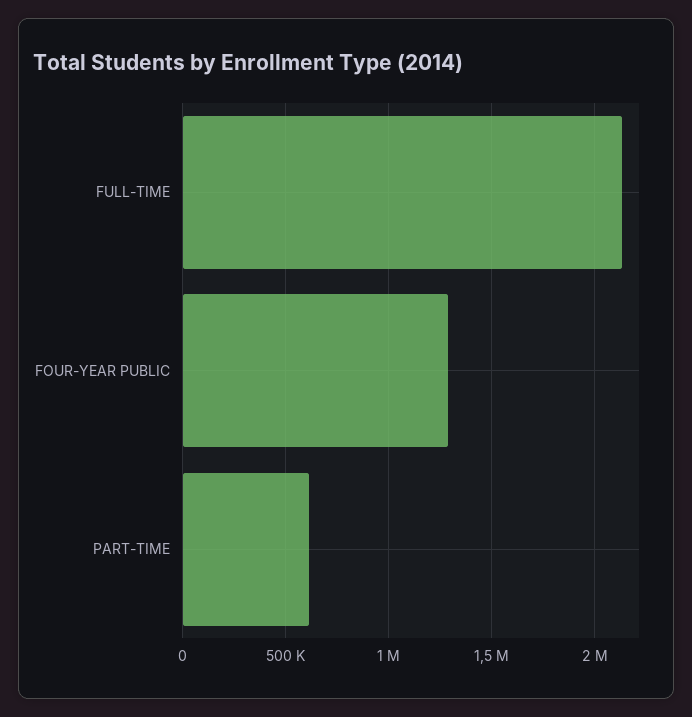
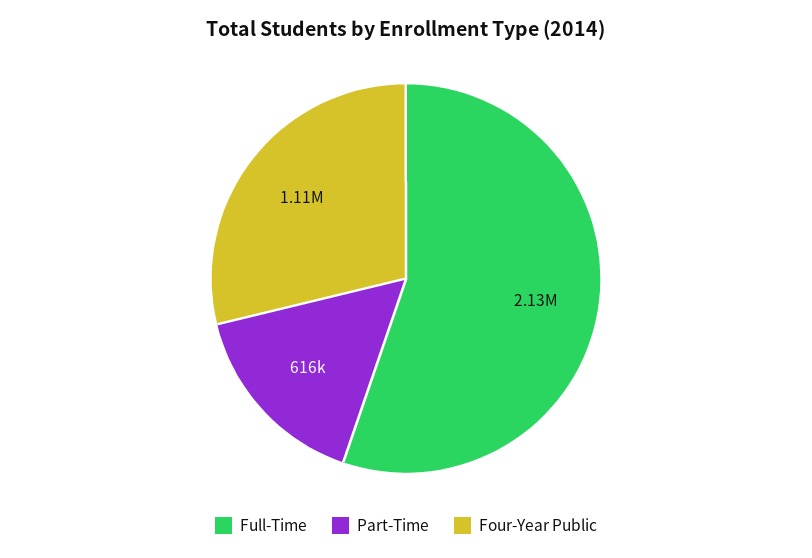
  {
    "FULL-TIME": 2130000,
-   "FOUR-YEAR PUBLIC": 1300000,
+   "FOUR-YEAR PUBLIC": 1110000,
    "PART-TIME": 616000
  }

